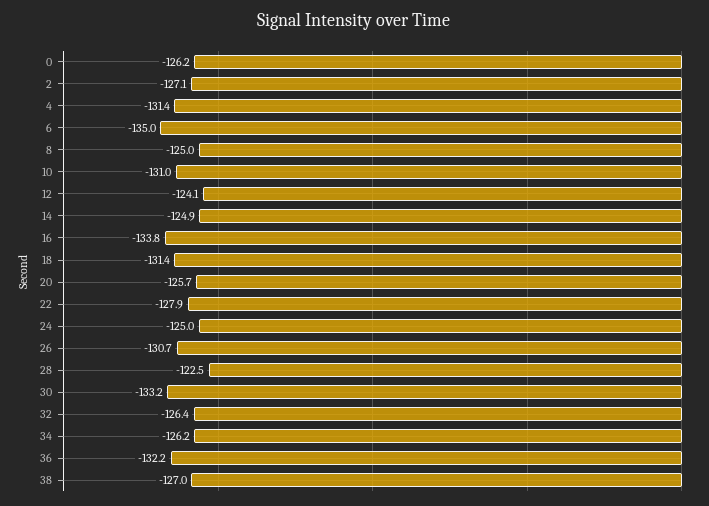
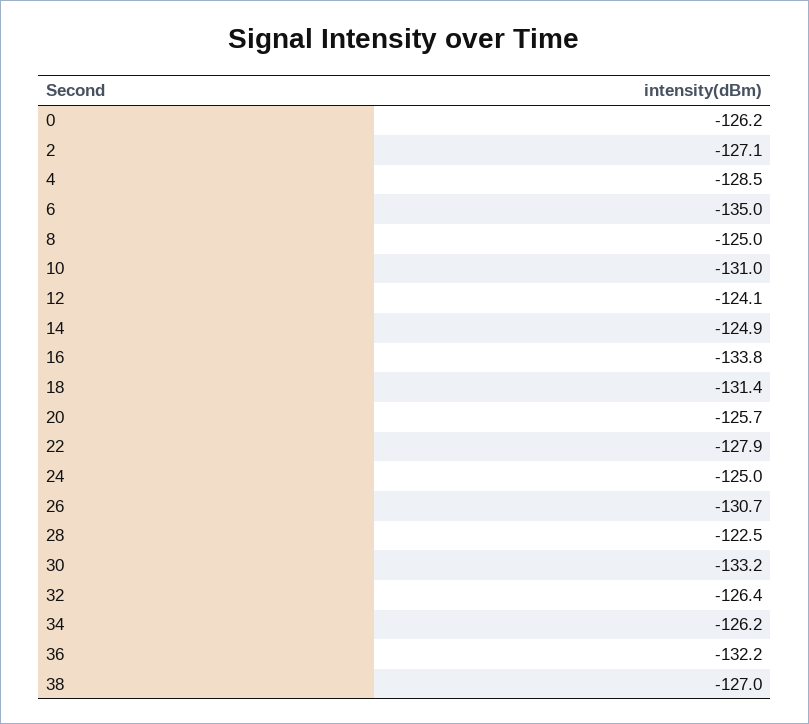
  {
    "0": -126.2,
    "2": -127.1,
-   "4": -131.4,
+   "4": -128.5,
    "6": -135,
    "8": -125,
    "10": -131,
    "12": -124.1,
    "14": -124.9,
    "16": -133.8,
    "18": -131.4,
    "20": -125.7,
    "22": -127.9,
    "24": -125,
    "26": -130.7,
    "28": -122.5,
    "30": -133.2,
    "32": -126.4,
    "34": -126.2,
    "36": -132.2,
    "38": -127
  }

